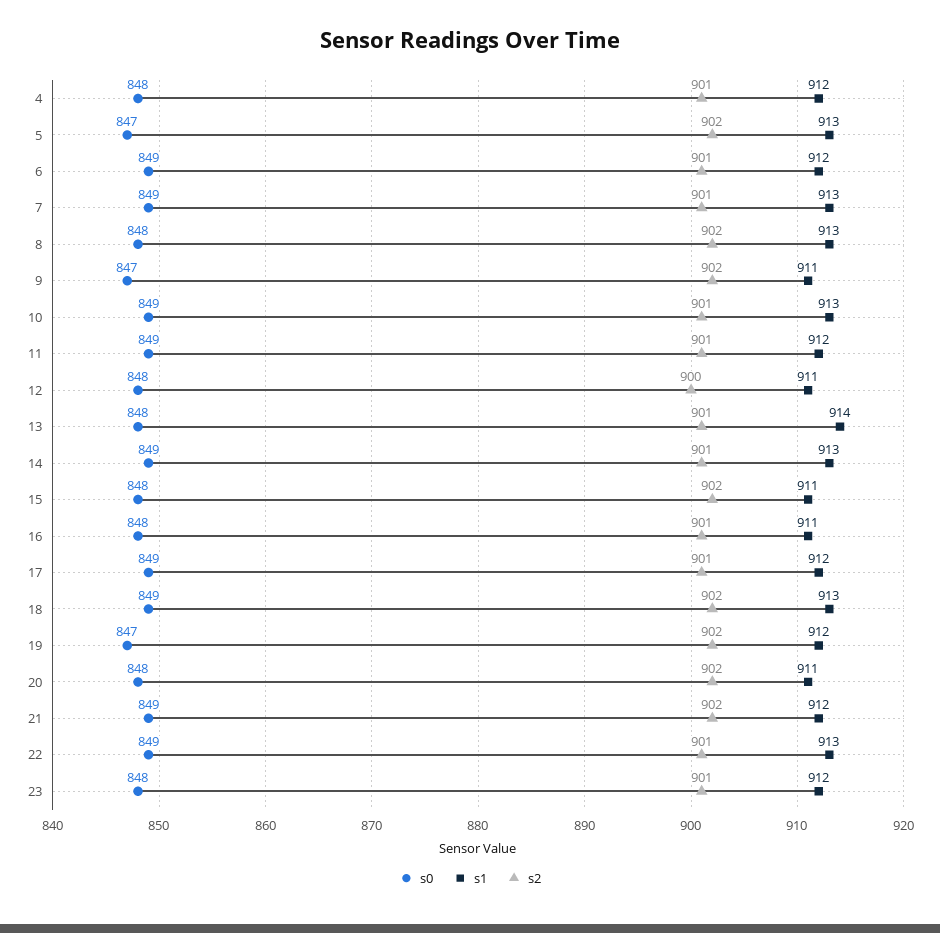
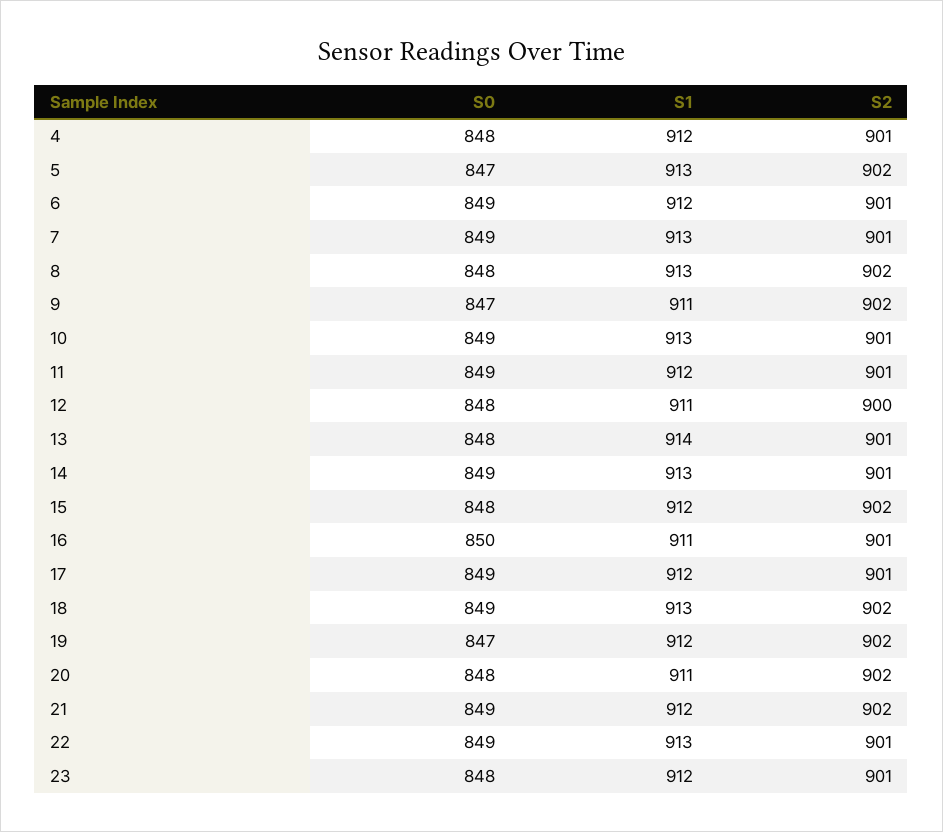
  {
    "s0": {
      "4": 848,
      "5": 847,
      "6": 849,
      "7": 849,
      "8": 848,
      "9": 847,
      "10": 849,
      "11": 849,
      "12": 848,
      "13": 848,
      "14": 849,
      "15": 848,
-     "16": 848,
+     "16": 850,
      "17": 849,
      "18": 849,
      "19": 847,
      "20": 848,
      "21": 849,
      "22": 849,
      "23": 848
    },
    "s1": {
      "4": 912,
      "5": 913,
      "6": 912,
      "7": 913,
      "8": 913,
      "9": 911,
      "10": 913,
      "11": 912,
      "12": 911,
      "13": 914,
      "14": 913,
-     "15": 911,
+     "15": 912,
      "16": 911,
      "17": 912,
      "18": 913,
      "19": 912,
      "20": 911,
      "21": 912,
      "22": 913,
      "23": 912
    },
    "s2": {
      "4": 901,
      "5": 902,
      "6": 901,
      "7": 901,
      "8": 902,
      "9": 902,
      "10": 901,
      "11": 901,
      "12": 900,
      "13": 901,
      "14": 901,
      "15": 902,
      "16": 901,
      "17": 901,
      "18": 902,
      "19": 902,
      "20": 902,
      "21": 902,
      "22": 901,
      "23": 901
    }
  }

